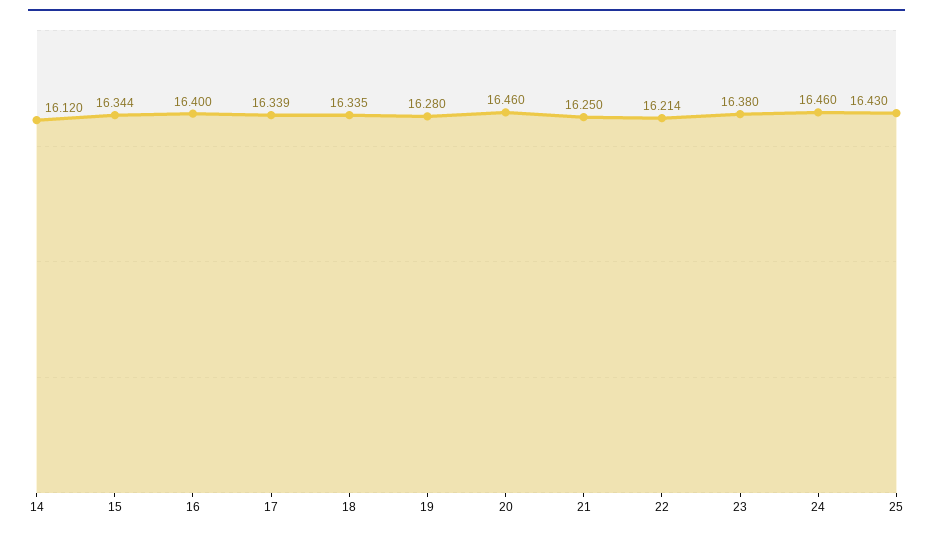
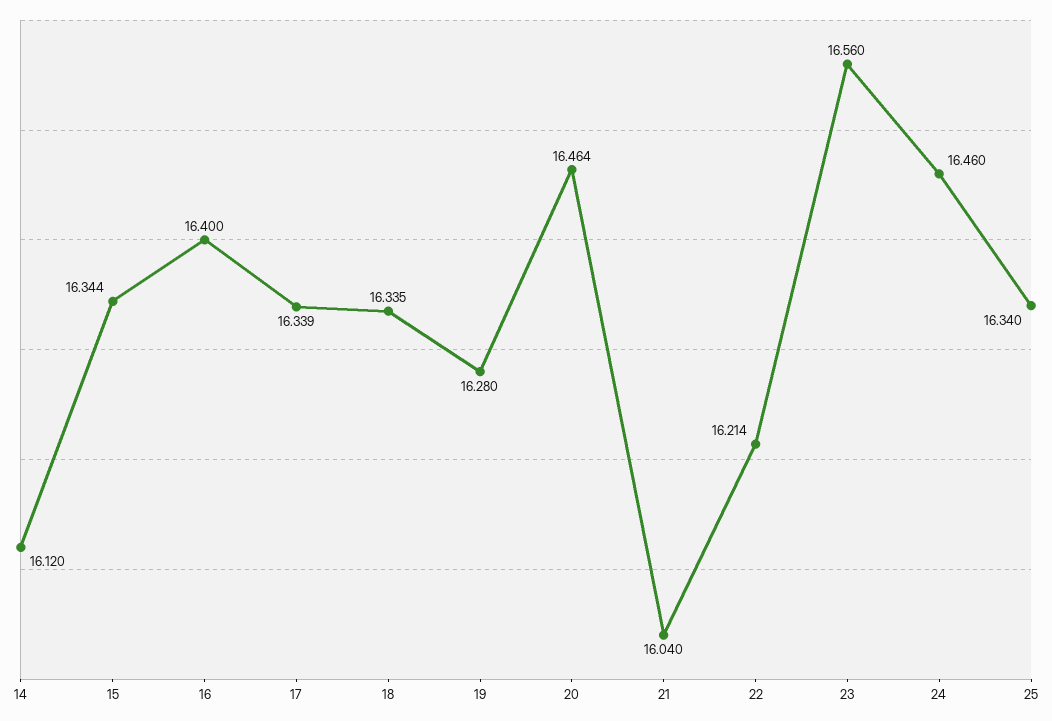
  {
    "14": 16.12,
    "15": 16.344,
    "16": 16.4,
    "17": 16.339,
    "18": 16.335,
    "19": 16.28,
-   "20": 16.46,
+   "20": 16.464,
-   "21": 16.25,
+   "21": 16.04,
    "22": 16.214,
-   "23": 16.38,
+   "23": 16.56,
    "24": 16.46,
-   "25": 16.43
+   "25": 16.34
  }

